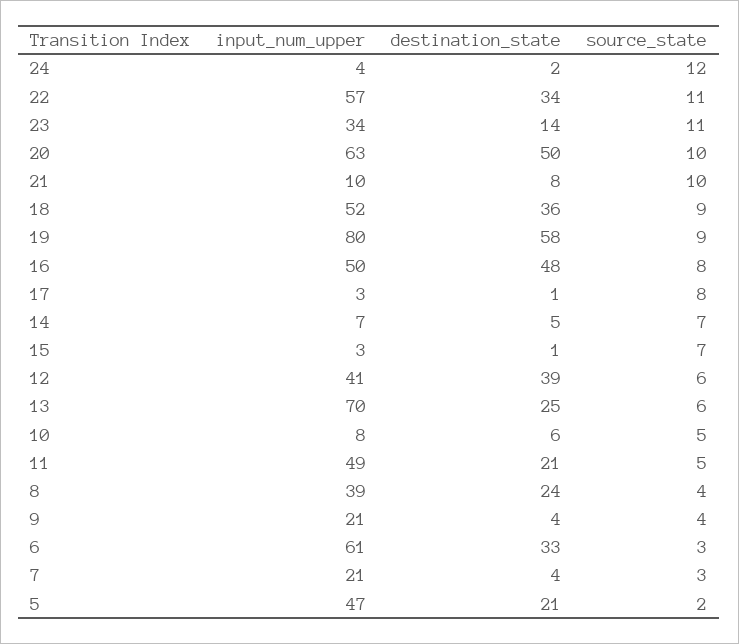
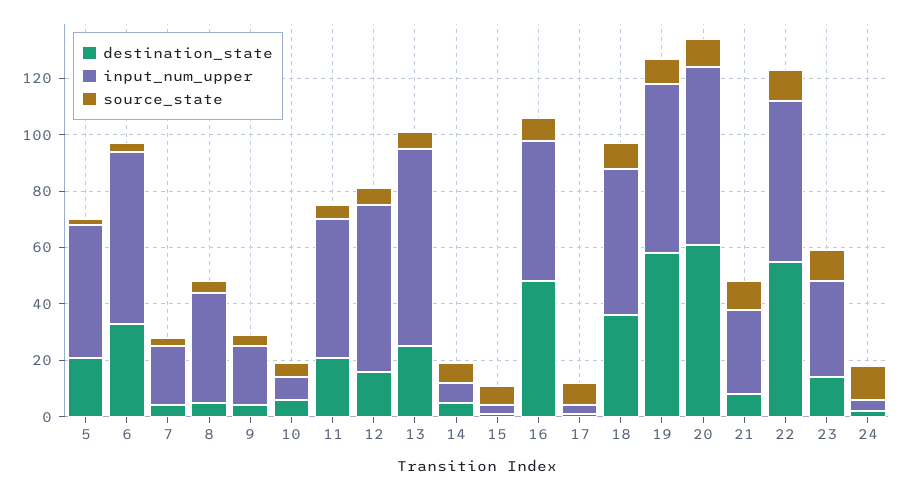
  {
    "input_num_upper": {
      "24": 4,
      "22": 57,
      "23": 34,
      "20": 63,
-     "21": 10,
+     "21": 30,
      "18": 52,
-     "19": 80,
+     "19": 60,
      "16": 50,
      "17": 3,
      "14": 7,
      "15": 3,
-     "12": 41,
+     "12": 60,
      "13": 70,
      "10": 8,
      "11": 49,
      "8": 39,
      "9": 21,
      "6": 61,
      "7": 21,
      "5": 47
    },
    "destination_state": {
      "24": 2,
-     "22": 34,
+     "22": 55,
      "23": 14,
-     "20": 50,
+     "20": 60,
      "21": 8,
      "18": 36,
      "19": 58,
      "16": 48,
      "17": 1,
      "14": 5,
      "15": 1,
-     "12": 39,
+     "12": 15,
      "13": 25,
      "10": 6,
      "11": 21,
-     "8": 24,
+     "8": 5,
      "9": 4,
      "6": 33,
      "7": 4,
      "5": 21
    },
    "source_state": {
      "24": 12,
      "22": 11,
      "23": 11,
      "20": 10,
      "21": 10,
      "18": 9,
      "19": 9,
      "16": 8,
      "17": 8,
      "14": 7,
      "15": 7,
      "12": 6,
      "13": 6,
      "10": 5,
      "11": 5,
      "8": 4,
      "9": 4,
      "6": 3,
      "7": 3,
      "5": 2
    }
  }

